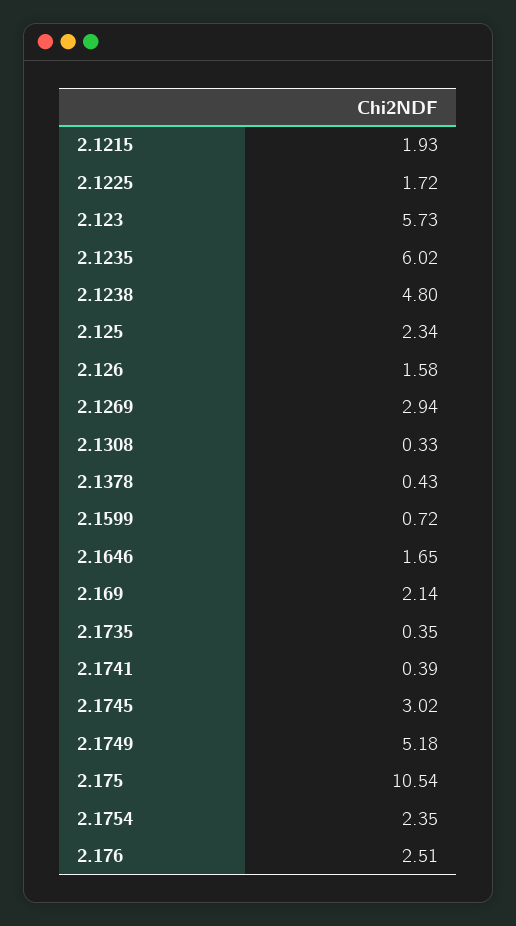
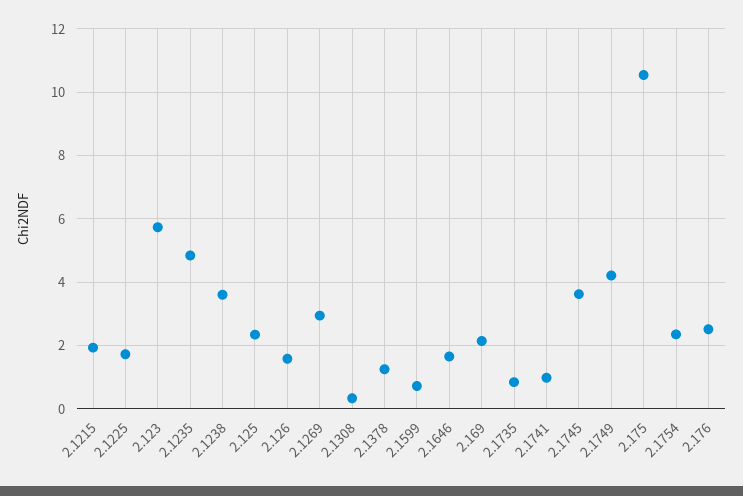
  {
    "2.1215": 1.93,
    "2.1225": 1.72,
    "2.123": 5.73,
-   "2.1235": 6.02,
+   "2.1235": 4.8,
-   "2.1238": 4.8,
+   "2.1238": 3.6,
    "2.125": 2.34,
    "2.126": 1.58,
    "2.1269": 2.94,
    "2.1308": 0.33,
-   "2.1378": 0.43,
+   "2.1378": 1.2,
    "2.1599": 0.72,
    "2.1646": 1.65,
    "2.169": 2.14,
-   "2.1735": 0.35,
+   "2.1735": 0.8,
-   "2.1741": 0.39,
+   "2.1741": 1,
-   "2.1745": 3.02,
+   "2.1745": 3.6,
-   "2.1749": 5.18,
+   "2.1749": 4.2,
    "2.175": 10.54,
    "2.1754": 2.35,
    "2.176": 2.51
  }

